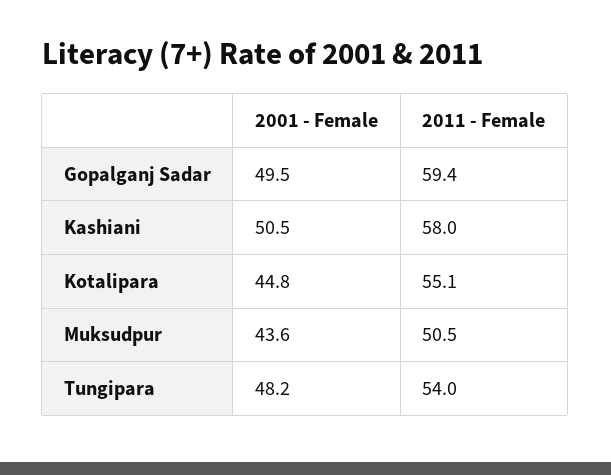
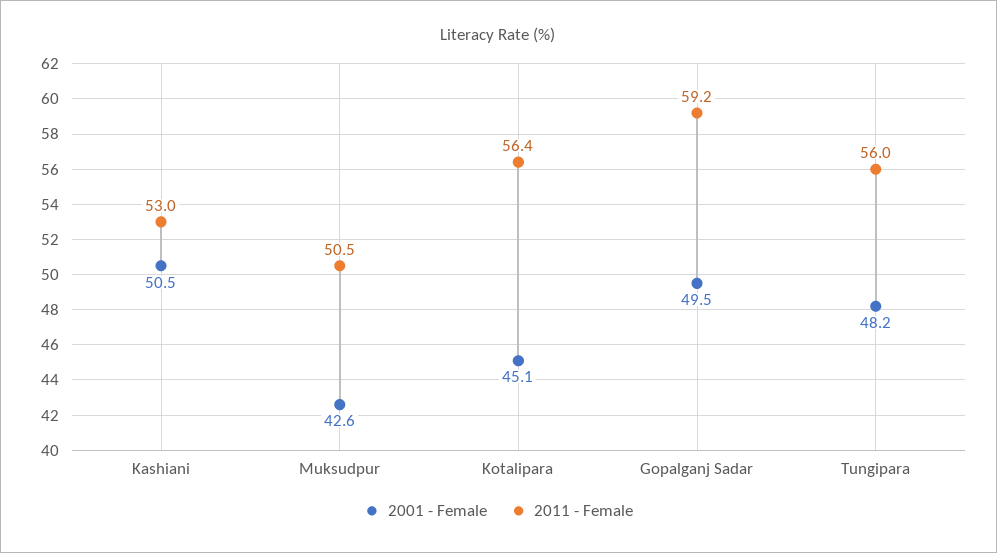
  {
    "2001 - Female": {
      "Gopalganj Sadar": 49.5,
      "Kashiani": 50.5,
-     "Kotalipara": 44.8,
+     "Kotalipara": 45.1,
-     "Muksudpur": 43.6,
+     "Muksudpur": 42.6,
      "Tungipara": 48.2
    },
    "2011 - Female": {
-     "Gopalganj Sadar": 59.4,
+     "Gopalganj Sadar": 59.2,
-     "Kashiani": 58,
+     "Kashiani": 53,
-     "Kotalipara": 55.1,
+     "Kotalipara": 56.4,
      "Muksudpur": 50.5,
-     "Tungipara": 54
+     "Tungipara": 56
    }
  }

